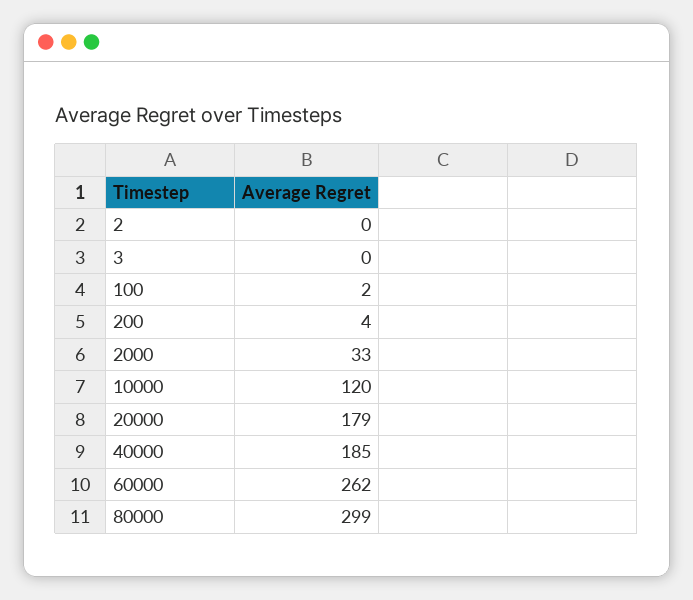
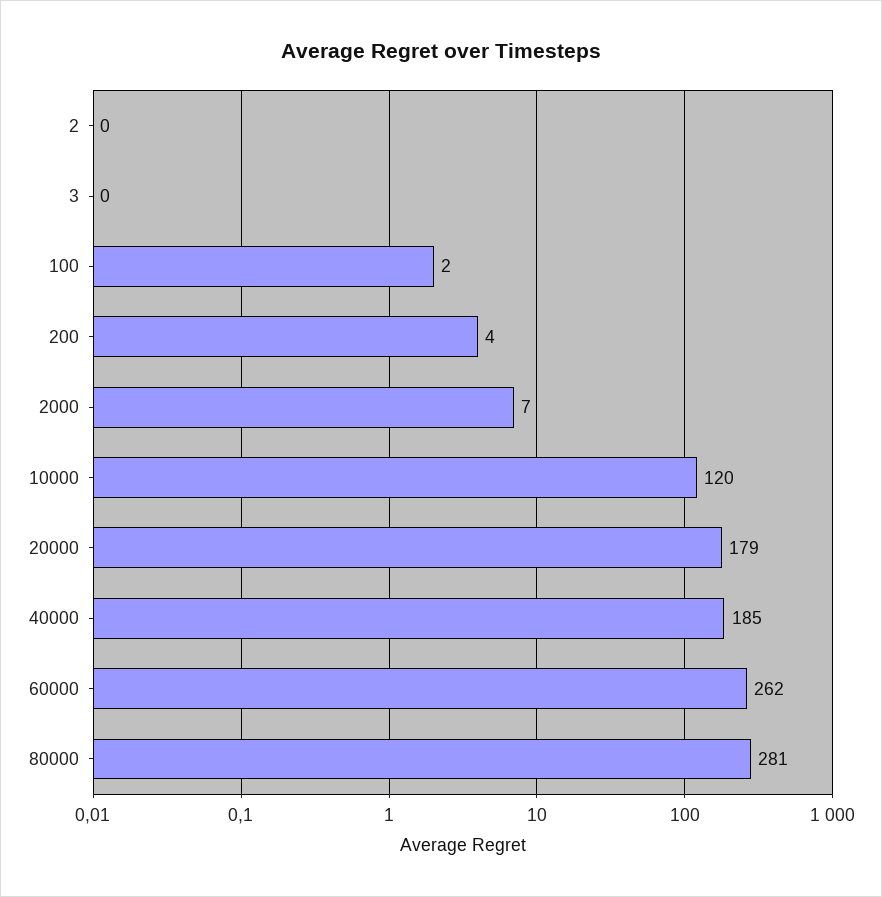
  {
    "2": 0,
    "3": 0,
    "100": 2,
    "200": 4,
-   "2000": 33,
+   "2000": 7,
    "10000": 120,
    "20000": 179,
    "40000": 185,
    "60000": 262,
-   "80000": 299
+   "80000": 281
  }

